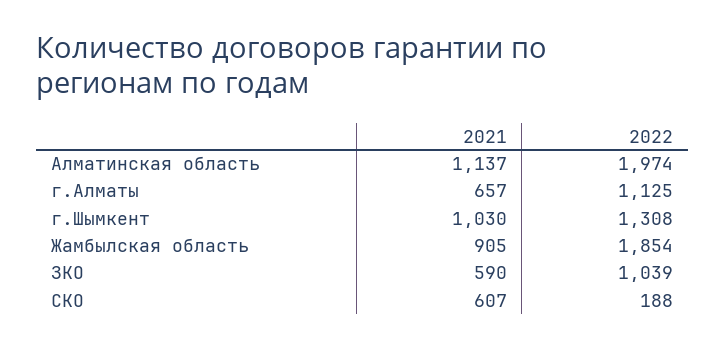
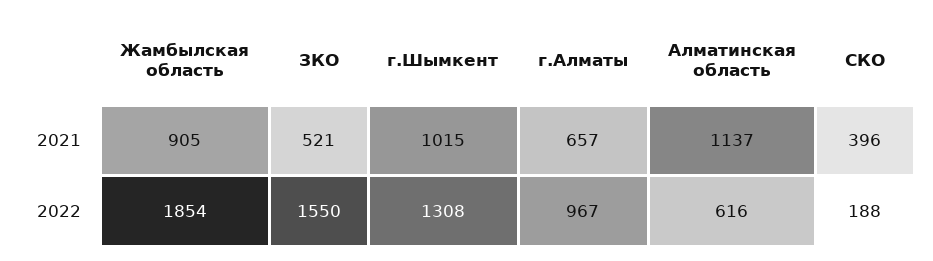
  {
    "2021": {
      "Алматинская область": 1137,
      "г.Алматы": 657,
-     "г.Шымкент": 1030,
+     "г.Шымкент": 1015,
      "Жамбылская область": 905,
-     "ЗКО": 590,
+     "ЗКО": 521,
-     "СКО": 607
+     "СКО": 396
    },
    "2022": {
-     "Алматинская область": 1974,
+     "Алматинская область": 616,
-     "г.Алматы": 1125,
+     "г.Алматы": 967,
      "г.Шымкент": 1308,
      "Жамбылская область": 1854,
-     "ЗКО": 1039,
+     "ЗКО": 1550,
      "СКО": 188
    }
  }

